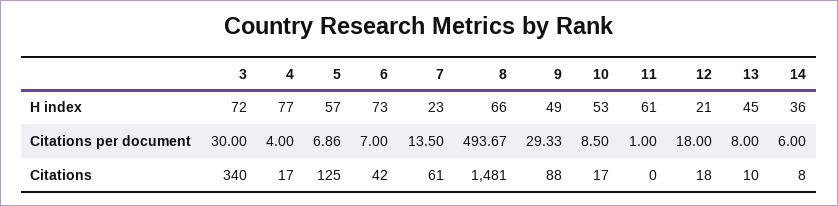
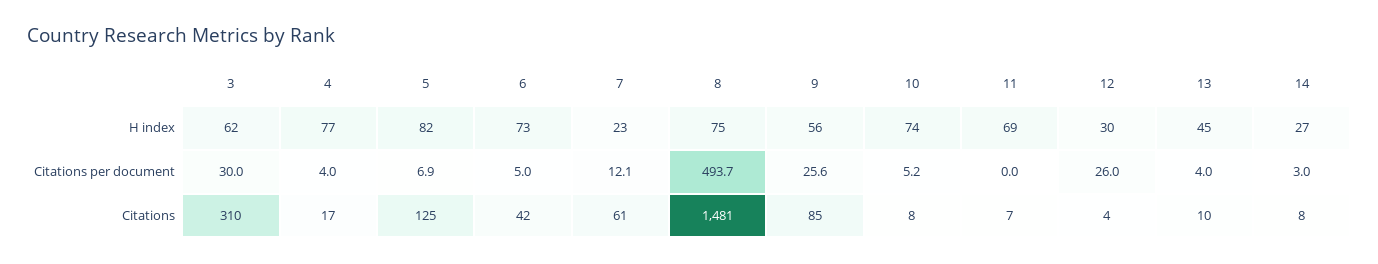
  {
    "3": {
-     "H index": 72,
+     "H index": 62,
      "Citations per document": 30,
-     "Citations": 340
+     "Citations": 310
    },
    "4": {
      "H index": 77,
      "Citations per document": 4,
      "Citations": 17
    },
    "5": {
-     "H index": 57,
+     "H index": 82,
      "Citations per document": 6.86,
      "Citations": 125
    },
    "6": {
      "H index": 73,
-     "Citations per document": 7,
+     "Citations per document": 5,
      "Citations": 42
    },
    "7": {
      "H index": 23,
-     "Citations per document": 13.5,
+     "Citations per document": 12.1,
      "Citations": 61
    },
    "8": {
-     "H index": 66,
+     "H index": 75,
      "Citations per document": 493.67,
      "Citations": 1481
    },
    "9": {
-     "H index": 49,
+     "H index": 56,
-     "Citations per document": 29.33,
+     "Citations per document": 25.6,
-     "Citations": 88
+     "Citations": 85
    },
    "10": {
-     "H index": 53,
+     "H index": 74,
-     "Citations per document": 8.5,
+     "Citations per document": 5.2,
-     "Citations": 17
+     "Citations": 8
    },
    "11": {
-     "H index": 61,
+     "H index": 69,
-     "Citations per document": 1,
+     "Citations per document": 0,
-     "Citations": 0
+     "Citations": 7
    },
    "12": {
-     "H index": 21,
+     "H index": 30,
-     "Citations per document": 18,
+     "Citations per document": 26,
-     "Citations": 18
+     "Citations": 4
    },
    "13": {
      "H index": 45,
-     "Citations per document": 8,
+     "Citations per document": 4,
      "Citations": 10
    },
    "14": {
-     "H index": 36,
+     "H index": 27,
-     "Citations per document": 6,
+     "Citations per document": 3,
      "Citations": 8
    }
  }

